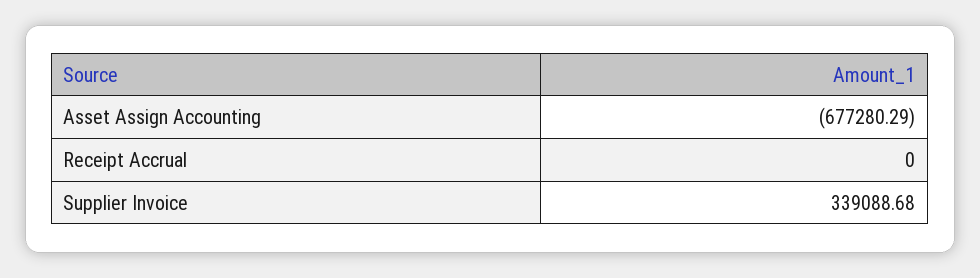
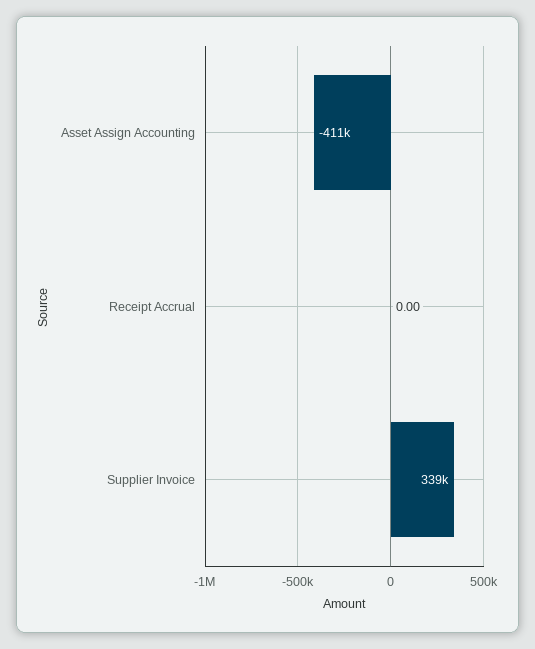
  {
-   "Asset Assign Accounting": -677280.29,
+   "Asset Assign Accounting": -411000,
    "Receipt Accrual": 0,
    "Supplier Invoice": 339088.68
  }

